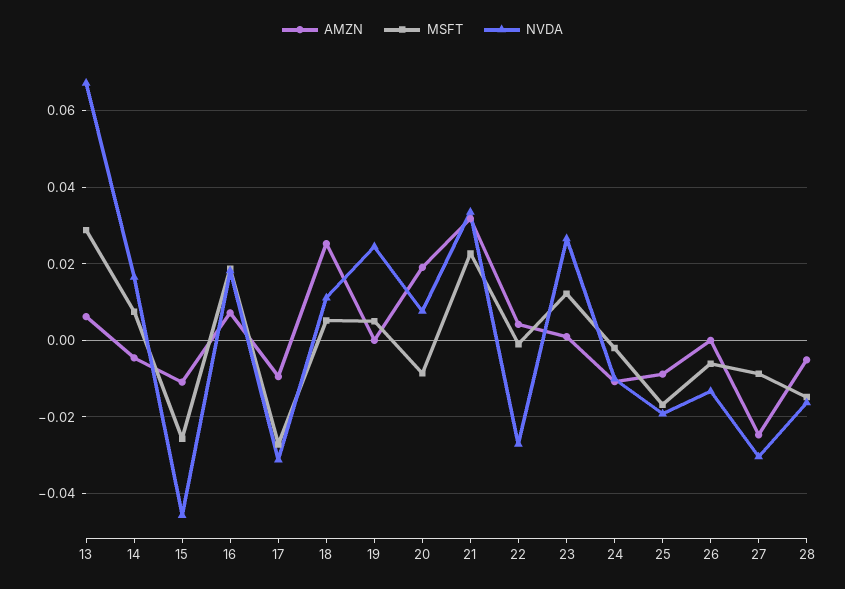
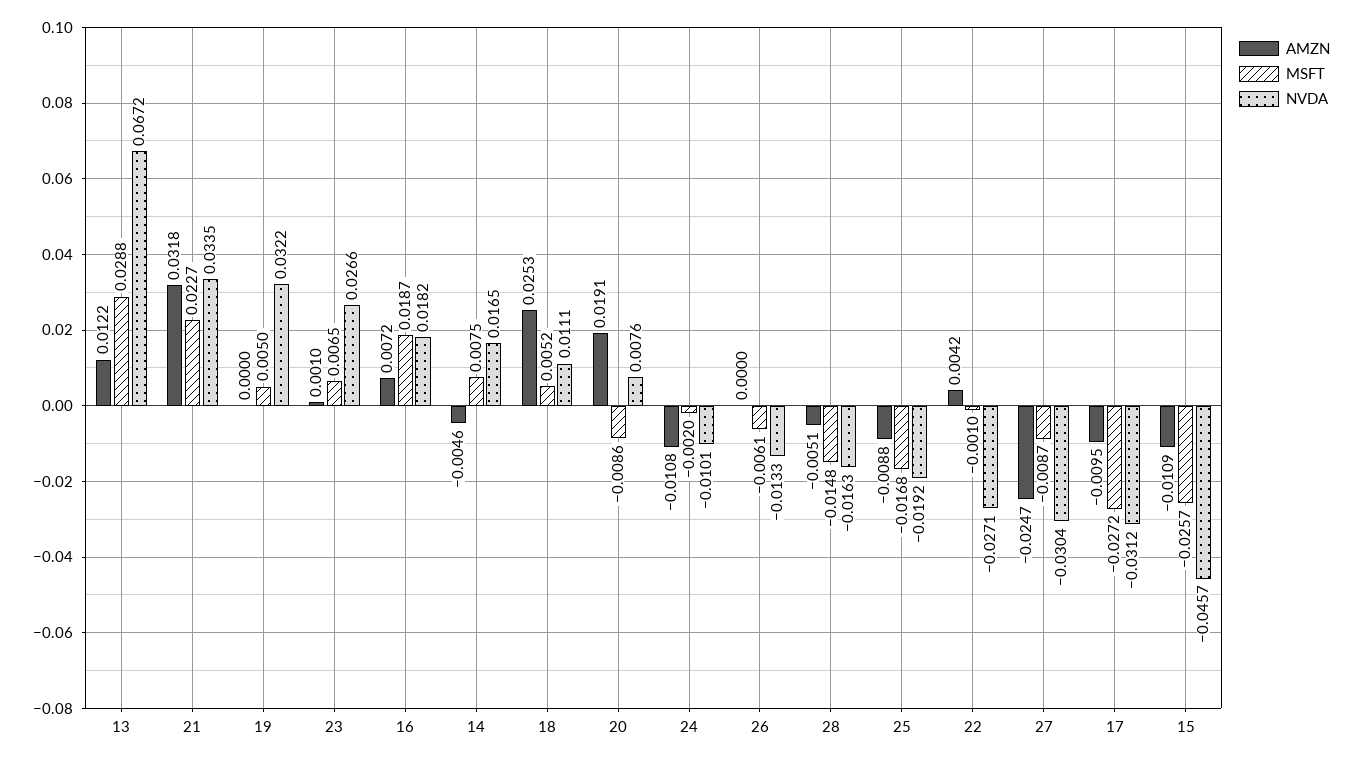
  {
    "AMZN": {
-     "13": 0.006,
+     "13": 0.0122,
      "14": -0.0046,
      "15": -0.0109,
      "16": 0.0072,
      "17": -0.0095,
      "18": 0.0253,
      "19": 0,
      "20": 0.0191,
      "21": 0.0318,
      "22": 0.0042,
      "23": 0.001,
      "24": -0.0108,
      "25": -0.0088,
      "26": 0,
      "27": -0.0247,
      "28": -0.0051
    },
    "MSFT": {
      "13": 0.0288,
      "14": 0.0075,
      "15": -0.0257,
      "16": 0.0187,
      "17": -0.0272,
      "18": 0.0052,
      "19": 0.005,
      "20": -0.0086,
      "21": 0.0227,
      "22": -0.001,
-     "23": 0.012,
+     "23": 0.0065,
      "24": -0.002,
      "25": -0.0168,
      "26": -0.0061,
      "27": -0.0087,
      "28": -0.0148
    },
    "NVDA": {
      "13": 0.0672,
      "14": 0.0165,
      "15": -0.0457,
      "16": 0.0182,
      "17": -0.0312,
      "18": 0.0111,
-     "19": 0.024,
+     "19": 0.0322,
      "20": 0.0076,
      "21": 0.0335,
      "22": -0.0271,
      "23": 0.0266,
      "24": -0.0101,
      "25": -0.0192,
      "26": -0.0133,
      "27": -0.0304,
      "28": -0.0163
    }
  }

